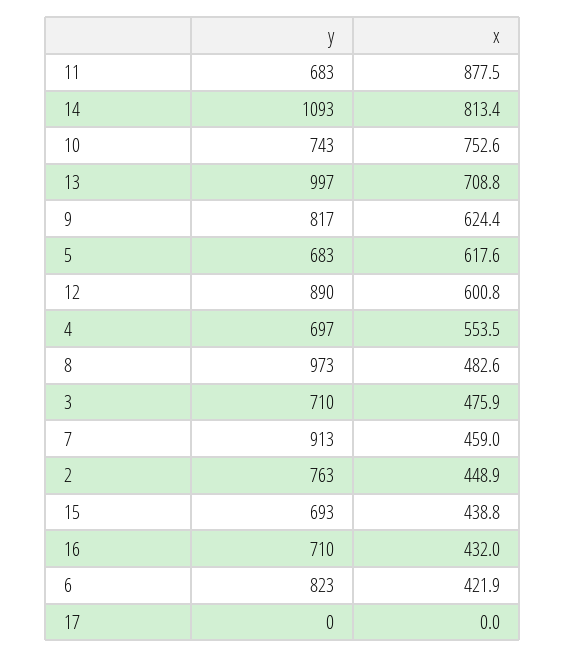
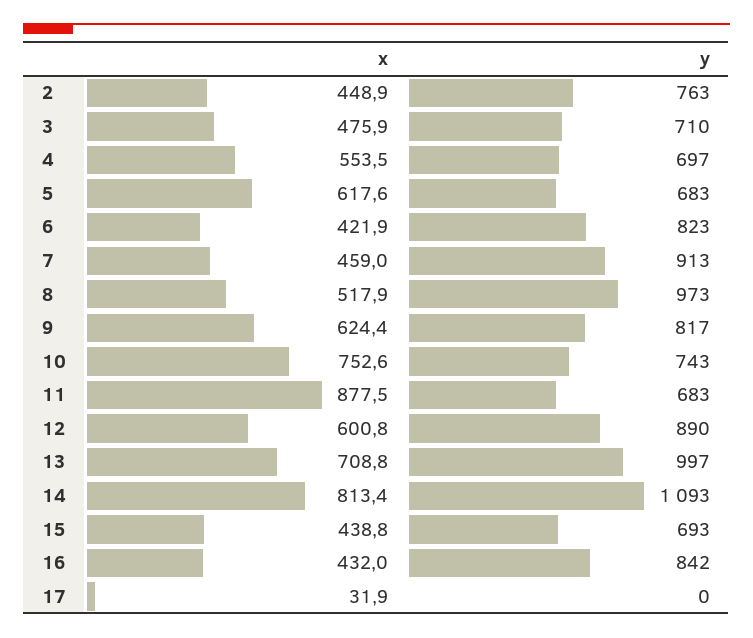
  {
    "y": {
      "11": 683,
      "14": 1093,
      "10": 743,
      "13": 997,
      "9": 817,
      "5": 683,
      "12": 890,
      "4": 697,
      "8": 973,
      "3": 710,
      "7": 913,
      "2": 763,
      "15": 693,
-     "16": 710,
+     "16": 842,
      "6": 823,
      "17": 0
    },
    "x": {
      "11": 877.5,
      "14": 813.4,
      "10": 752.6,
      "13": 708.8,
      "9": 624.4,
      "5": 617.6,
      "12": 600.8,
      "4": 553.5,
-     "8": 482.6,
+     "8": 517.9,
      "3": 475.9,
      "7": 459,
      "2": 448.9,
      "15": 438.8,
      "16": 432,
      "6": 421.9,
-     "17": 0
+     "17": 31.9
    }
  }

